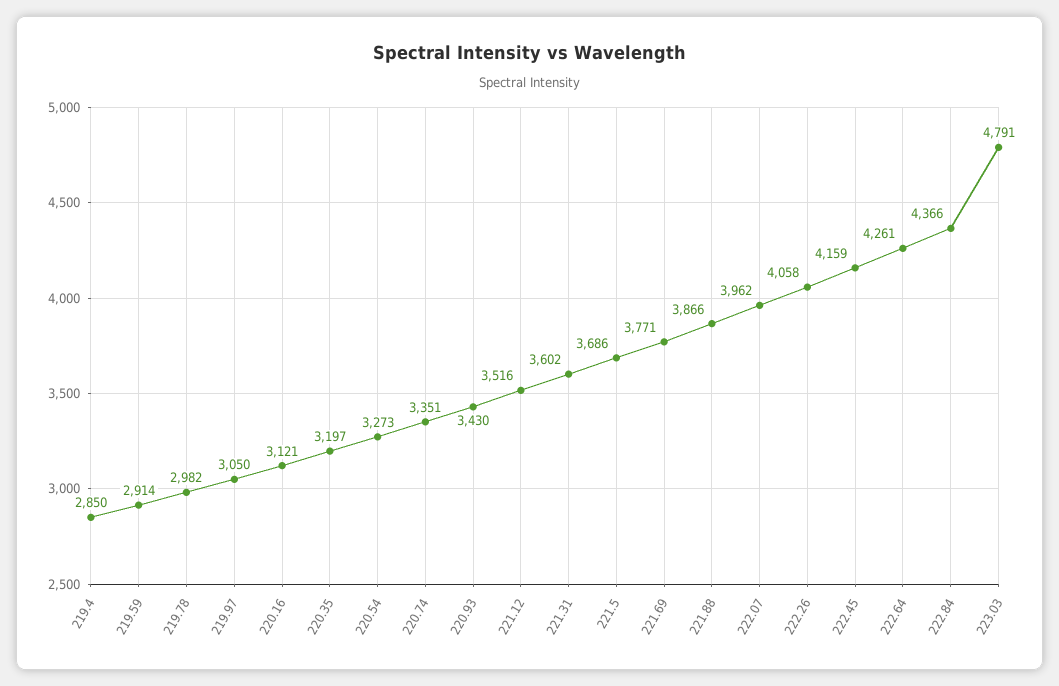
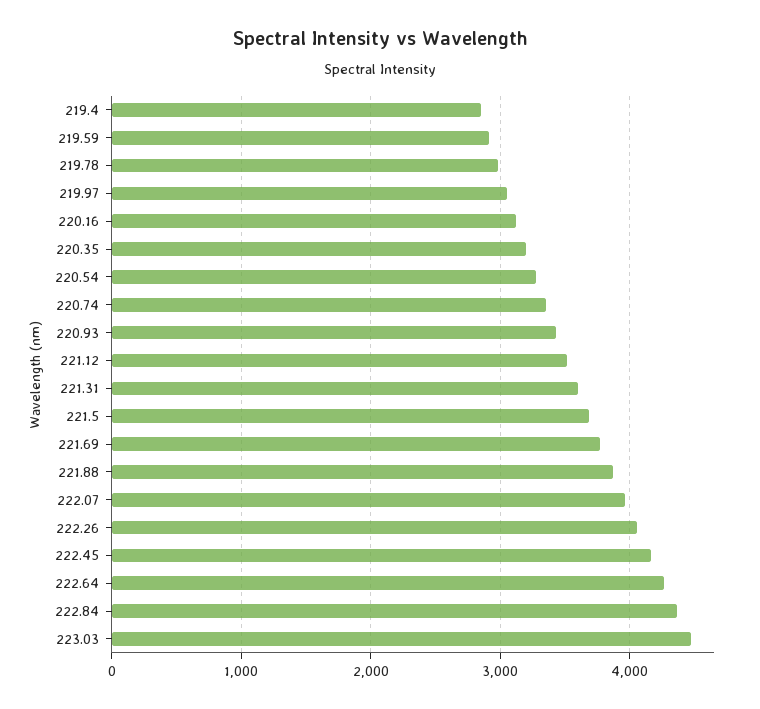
  {
    "219.4": 2850,
    "219.59": 2914,
    "219.78": 2982,
    "219.97": 3050,
    "220.16": 3121,
    "220.35": 3197,
    "220.54": 3273,
    "220.74": 3351,
    "220.93": 3430,
    "221.12": 3516,
    "221.31": 3602,
    "221.5": 3686,
    "221.69": 3771,
    "221.88": 3866,
    "222.07": 3962,
    "222.26": 4058,
    "222.45": 4159,
    "222.64": 4261,
    "222.84": 4366,
-   "223.03": 4791
+   "223.03": 4500
  }

